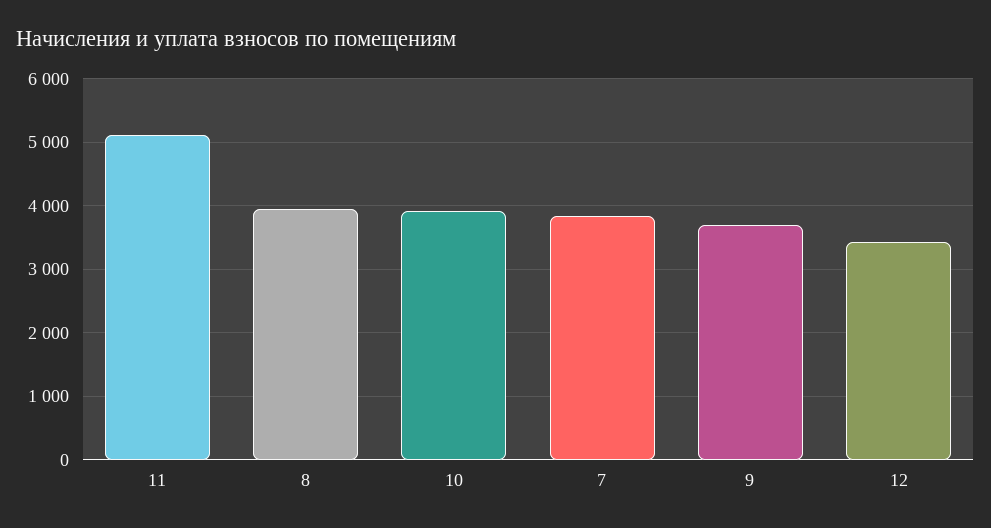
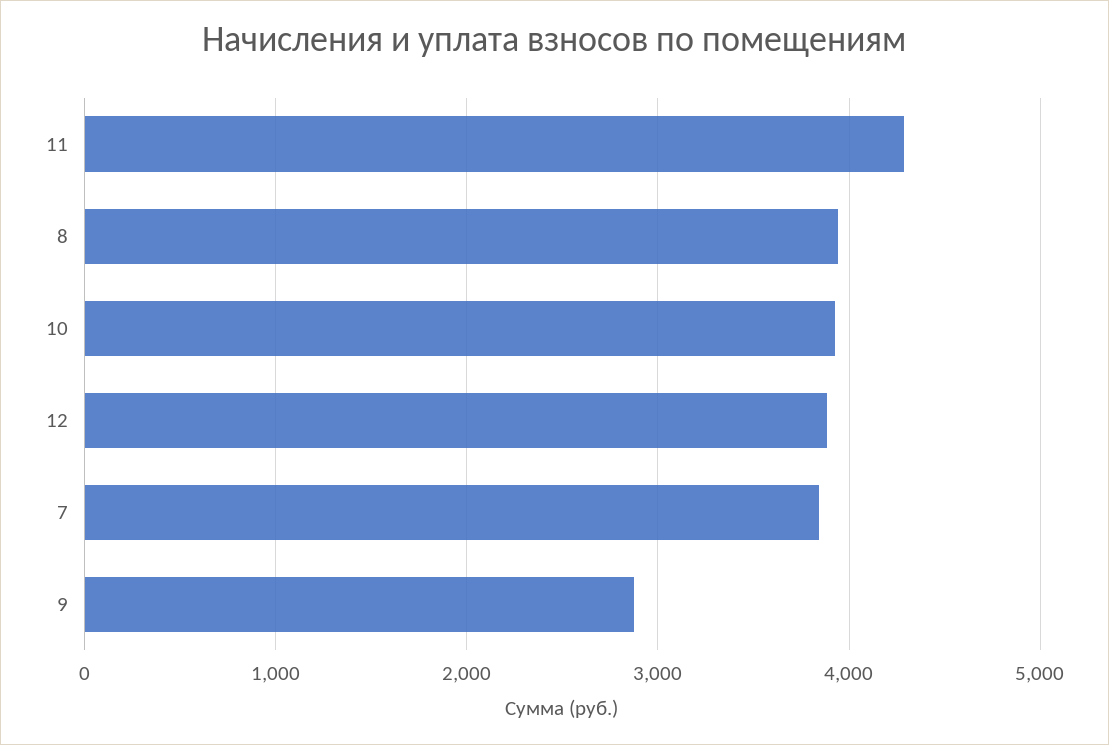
  {
-   "11": 5100,
+   "11": 4300,
    "8": 3900,
    "10": 3900,
    "7": 3800,
-   "9": 3700,
+   "9": 2900,
-   "12": 3400
+   "12": 3900
  }

